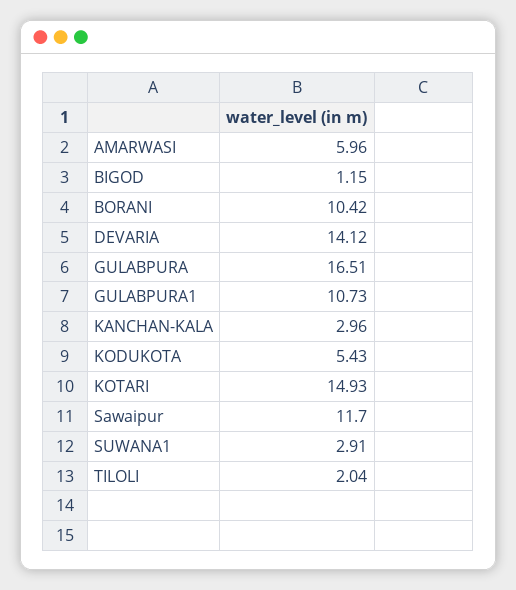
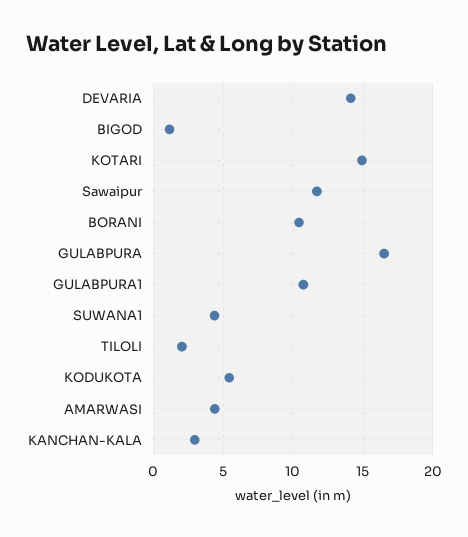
  {
-   "AMARWASI": 5.96,
+   "AMARWASI": 4.5,
    "BIGOD": 1.15,
    "BORANI": 10.42,
    "DEVARIA": 14.12,
    "GULABPURA": 16.51,
    "GULABPURA1": 10.73,
    "KANCHAN-KALA": 2.96,
    "KODUKOTA": 5.43,
    "KOTARI": 14.93,
    "Sawaipur": 11.7,
-   "SUWANA1": 2.91,
+   "SUWANA1": 4.5,
    "TILOLI": 2.04
  }

